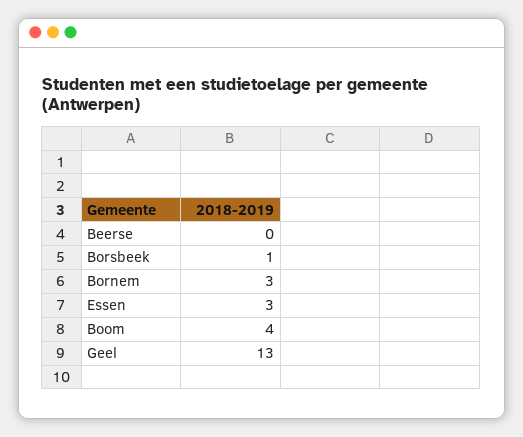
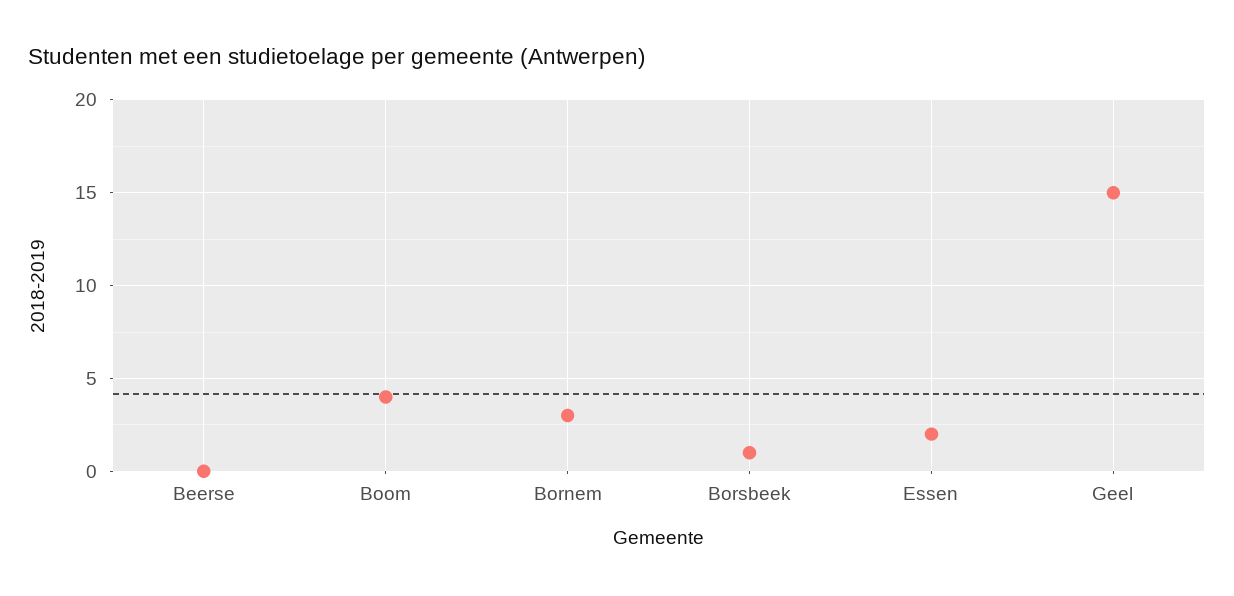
  {
    "Beerse": 0,
    "Borsbeek": 1,
    "Bornem": 3,
-   "Essen": 3,
+   "Essen": 2,
    "Boom": 4,
-   "Geel": 13
+   "Geel": 15
  }

